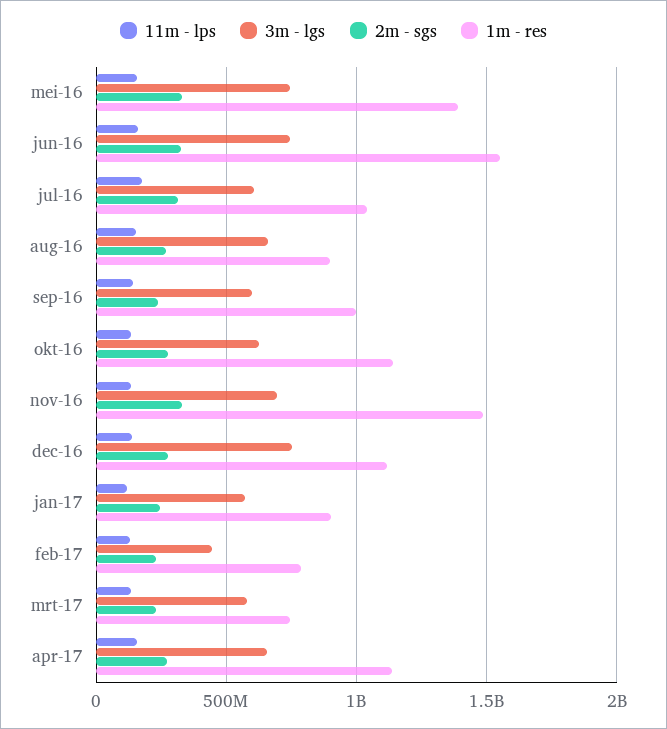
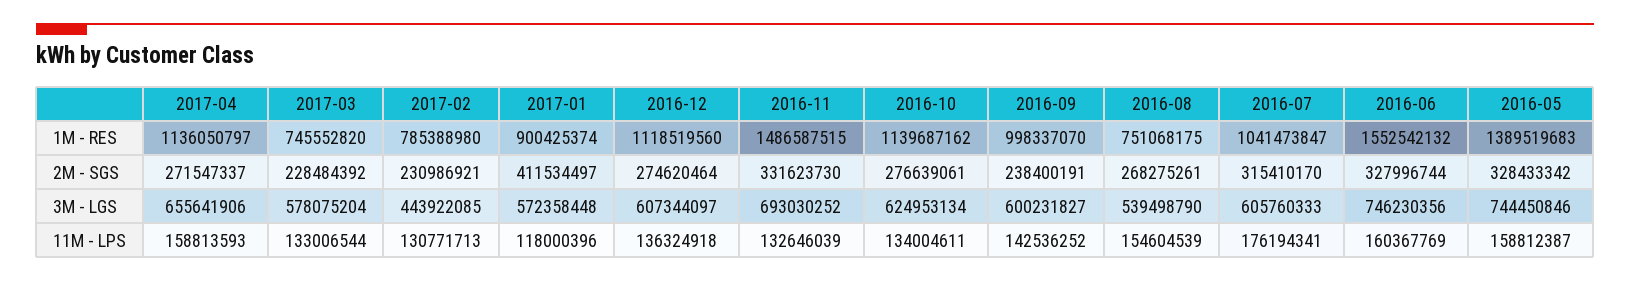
  {
    "11m - lps": {
      "mei-16": 158812387,
      "jun-16": 160367769,
      "jul-16": 176194341,
      "aug-16": 154604539,
      "sep-16": 142536252,
      "okt-16": 134004611,
      "nov-16": 132646039,
      "dec-16": 136324918,
      "jan-17": 118000396,
      "feb-17": 130771713,
      "mrt-17": 133006544,
      "apr-17": 158813593
    },
    "3m - lgs": {
      "mei-16": 744450846,
      "jun-16": 746230356,
      "jul-16": 605760333,
-     "aug-16": 650000000,
+     "aug-16": 539498790,
      "sep-16": 600231827,
      "okt-16": 624953134,
      "nov-16": 693030252,
-     "dec-16": 750000000,
+     "dec-16": 607344097,
      "jan-17": 572358448,
      "feb-17": 443922085,
      "mrt-17": 578075204,
      "apr-17": 655641906
    },
    "2m - sgs": {
      "mei-16": 328433342,
      "jun-16": 327996744,
      "jul-16": 315410170,
      "aug-16": 268275261,
      "sep-16": 238400191,
      "okt-16": 276639061,
      "nov-16": 331623730,
      "dec-16": 274620464,
-     "jan-17": 250000000,
+     "jan-17": 411534497,
      "feb-17": 230986921,
      "mrt-17": 228484392,
      "apr-17": 271547337
    },
    "1m - res": {
      "mei-16": 1389519683,
      "jun-16": 1552542132,
      "jul-16": 1041473847,
-     "aug-16": 900000000,
+     "aug-16": 751068175,
      "sep-16": 998337070,
      "okt-16": 1139687162,
      "nov-16": 1486587515,
      "dec-16": 1118519560,
      "jan-17": 900425374,
      "feb-17": 785388980,
      "mrt-17": 745552820,
      "apr-17": 1136050797
    }
  }

